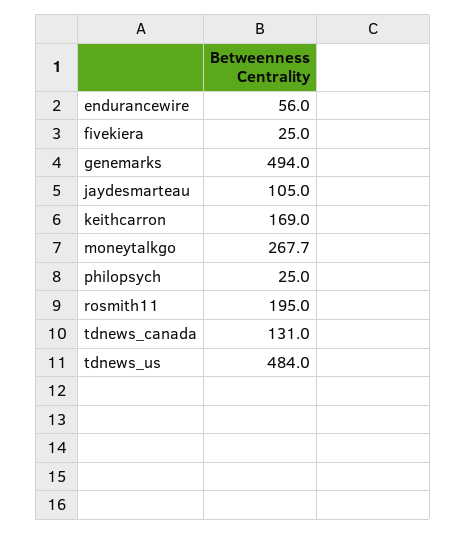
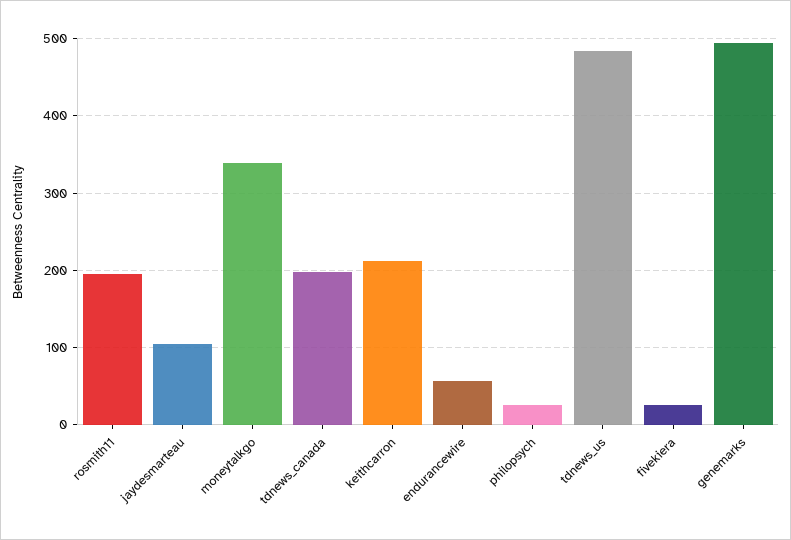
  {
    "endurancewire": 56,
    "fivekiera": 25,
    "genemarks": 494,
    "jaydesmarteau": 105,
-   "keithcarron": 169,
+   "keithcarron": 210,
-   "moneytalkgo": 267.7,
+   "moneytalkgo": 340,
    "philopsych": 25,
    "rosmith11": 195,
-   "tdnews_canada": 131,
+   "tdnews_canada": 200,
    "tdnews_us": 484
  }

